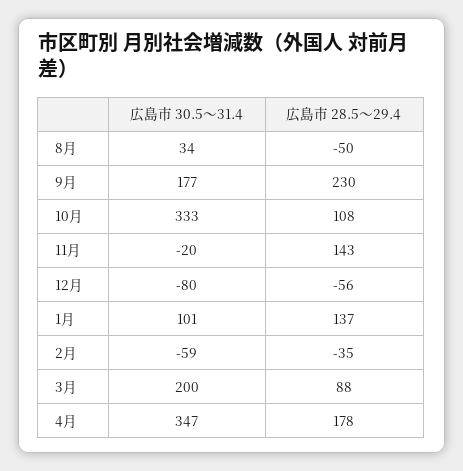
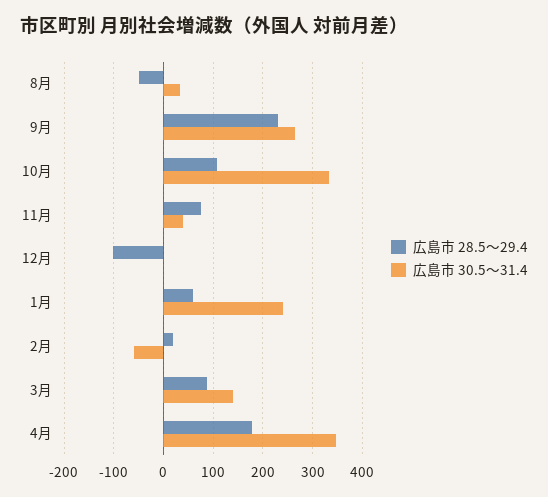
  {
    "広島市 30.5～31.4": {
      "8月": 34,
-     "9月": 177,
+     "9月": 260,
      "10月": 333,
-     "11月": -20,
+     "11月": 40,
-     "12月": -80,
+     "12月": 0,
-     "1月": 101,
+     "1月": 240,
      "2月": -59,
-     "3月": 200,
+     "3月": 140,
      "4月": 347
    },
    "広島市 28.5～29.4": {
      "8月": -50,
      "9月": 230,
      "10月": 108,
-     "11月": 143,
+     "11月": 80,
-     "12月": -56,
+     "12月": -100,
-     "1月": 137,
+     "1月": 60,
-     "2月": -35,
+     "2月": 20,
      "3月": 88,
      "4月": 178
    }
  }

